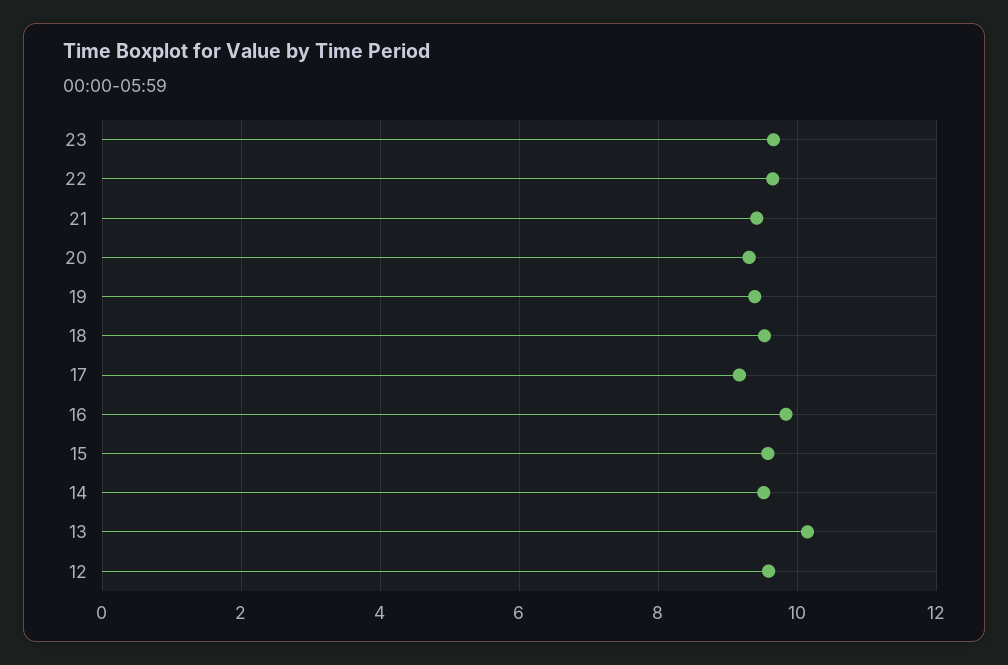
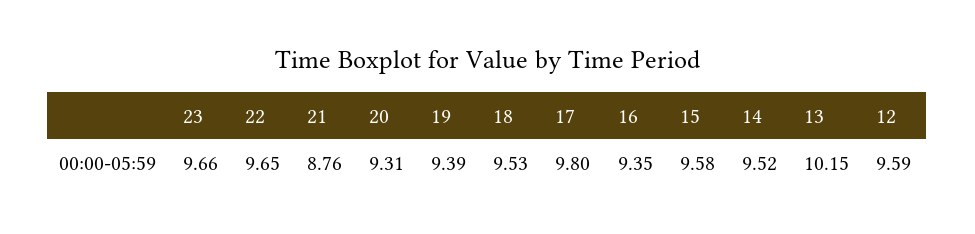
  {
    "23": 9.66,
    "22": 9.65,
-   "21": 9.4,
+   "21": 8.76,
    "20": 9.31,
    "19": 9.39,
    "18": 9.53,
-   "17": 9.2,
+   "17": 9.8,
-   "16": 9.8,
+   "16": 9.35,
    "15": 9.58,
    "14": 9.52,
    "13": 10.15,
    "12": 9.59
  }

